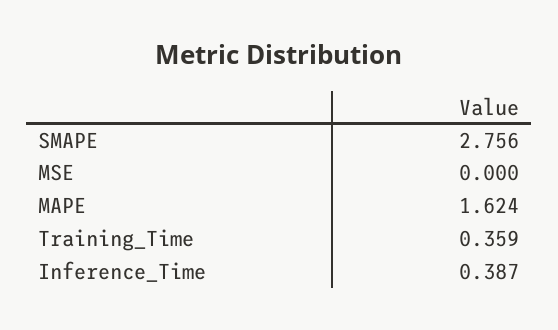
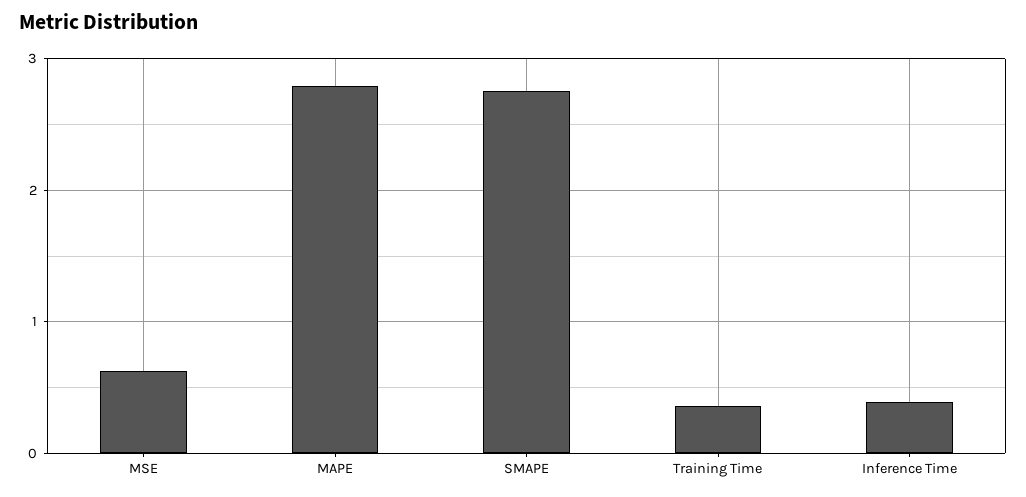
  {
    "SMAPE": 2.756,
-   "MSE": 0,
+   "MSE": 0.6,
-   "MAPE": 1.624,
+   "MAPE": 2.8,
    "Training_Time": 0.359,
    "Inference_Time": 0.387
  }

